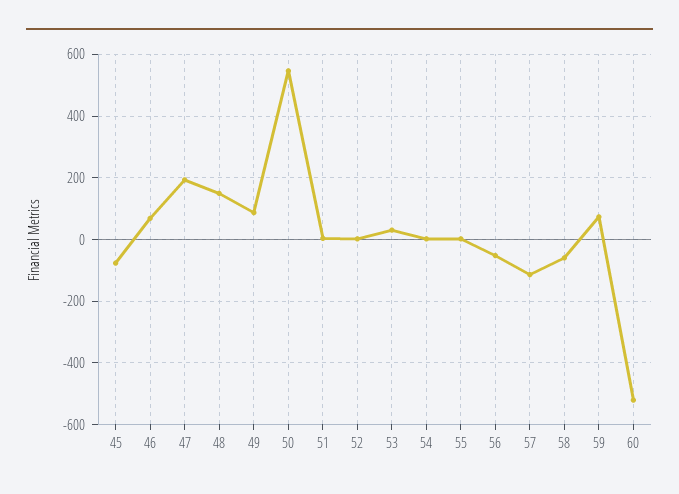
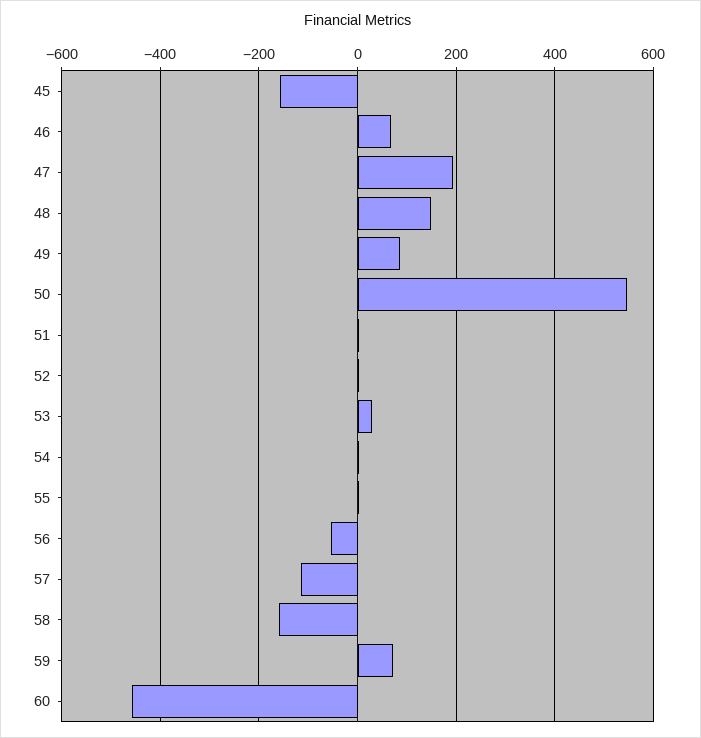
  {
-   "45": -80,
+   "45": -160,
    "46": 60,
    "47": 200,
    "48": 140,
    "49": 80,
    "50": 540,
    "51": 0,
    "52": 0,
    "53": 40,
    "54": 0,
    "55": 0,
    "56": -60,
    "57": -120,
-   "58": -60,
+   "58": -160,
    "59": 80,
-   "60": -520
+   "60": -460
  }

